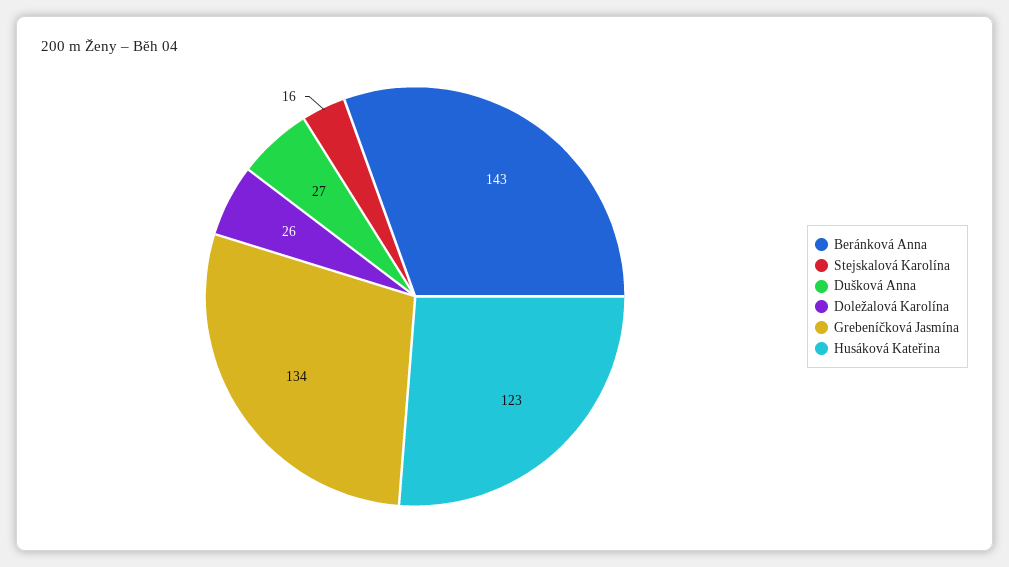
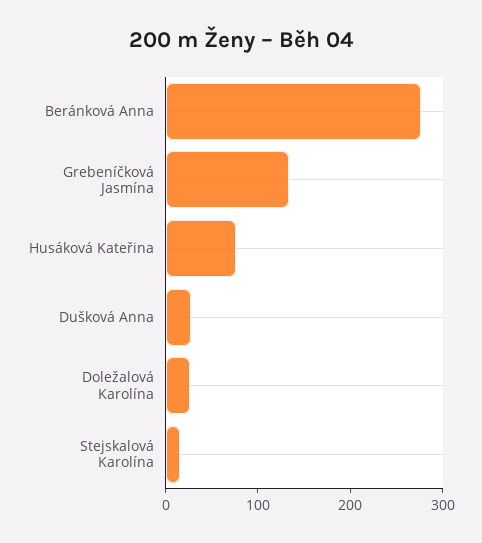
  {
-   "Beránková Anna": 143,
+   "Beránková Anna": 280,
    "Stejskalová Karolína": 16,
    "Dušková Anna": 27,
    "Doležalová Karolína": 26,
    "Grebeníčková Jasmína": 134,
-   "Husáková Kateřina": 123
+   "Husáková Kateřina": 80
  }

